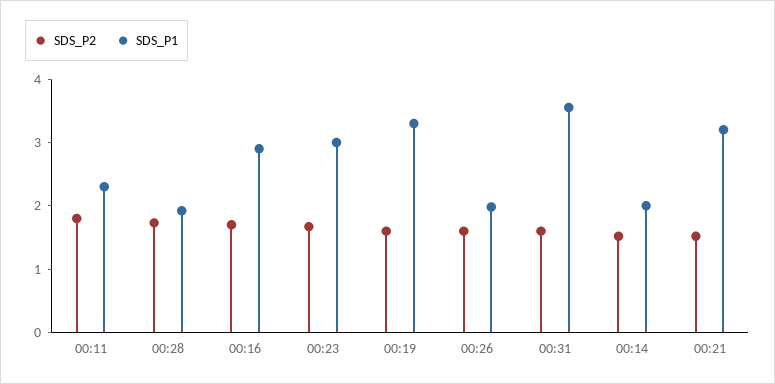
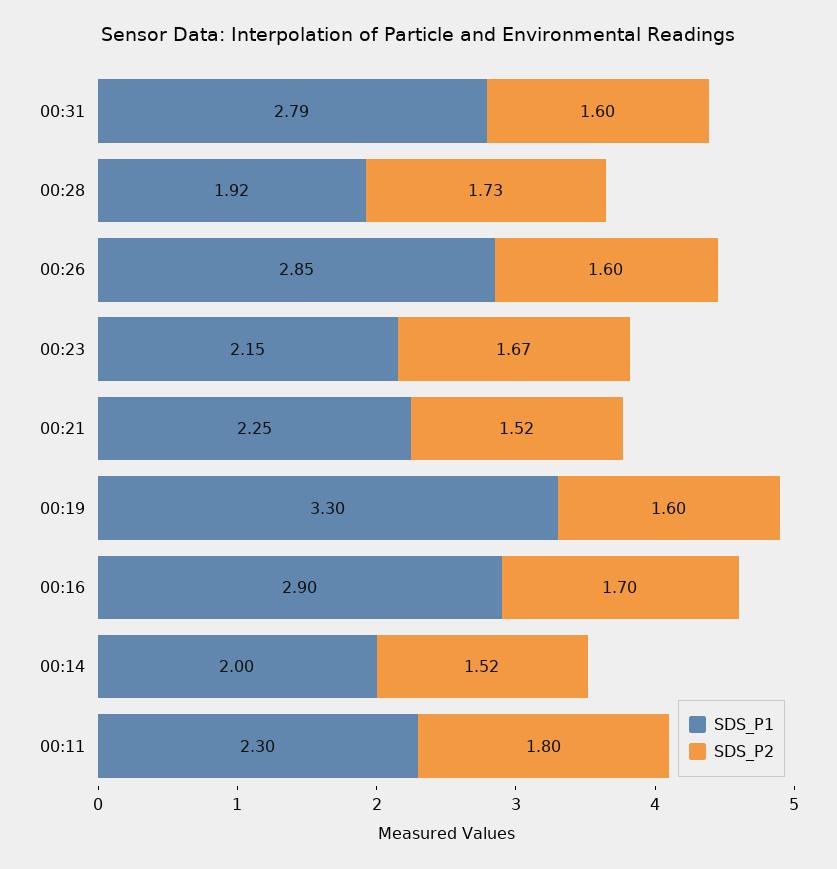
  {
    "SDS_P2": {
      "00:11": 1.8,
      "00:28": 1.73,
      "00:16": 1.7,
      "00:23": 1.67,
      "00:19": 1.6,
      "00:26": 1.6,
      "00:31": 1.6,
      "00:14": 1.52,
      "00:21": 1.52
    },
    "SDS_P1": {
      "00:11": 2.3,
      "00:28": 1.92,
      "00:16": 2.9,
-     "00:23": 3,
+     "00:23": 2.15,
      "00:19": 3.3,
-     "00:26": 2,
+     "00:26": 2.85,
-     "00:31": 3.6,
+     "00:31": 2.79,
      "00:14": 2,
-     "00:21": 3.2
+     "00:21": 2.25
    }
  }

